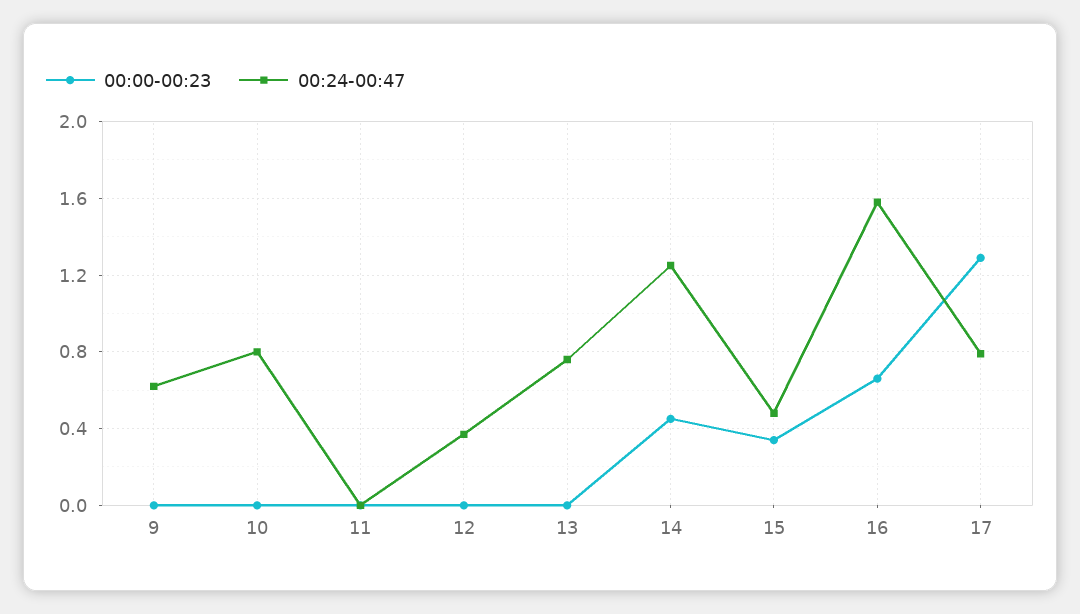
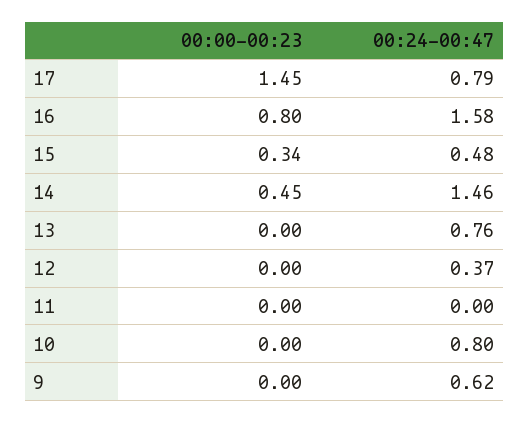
  {
    "00:00-00:23": {
      "9": 0,
      "10": 0,
      "11": 0,
      "12": 0,
      "13": 0,
      "14": 0.45,
      "15": 0.34,
-     "16": 0.65,
+     "16": 0.8,
-     "17": 1.3
+     "17": 1.45
    },
    "00:24-00:47": {
      "9": 0.62,
      "10": 0.8,
      "11": 0,
      "12": 0.37,
      "13": 0.76,
-     "14": 1.25,
+     "14": 1.46,
      "15": 0.48,
      "16": 1.58,
      "17": 0.79
    }
  }

